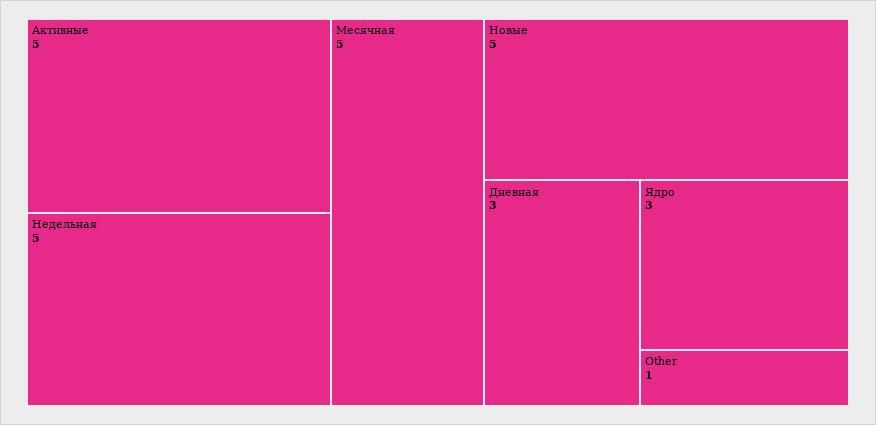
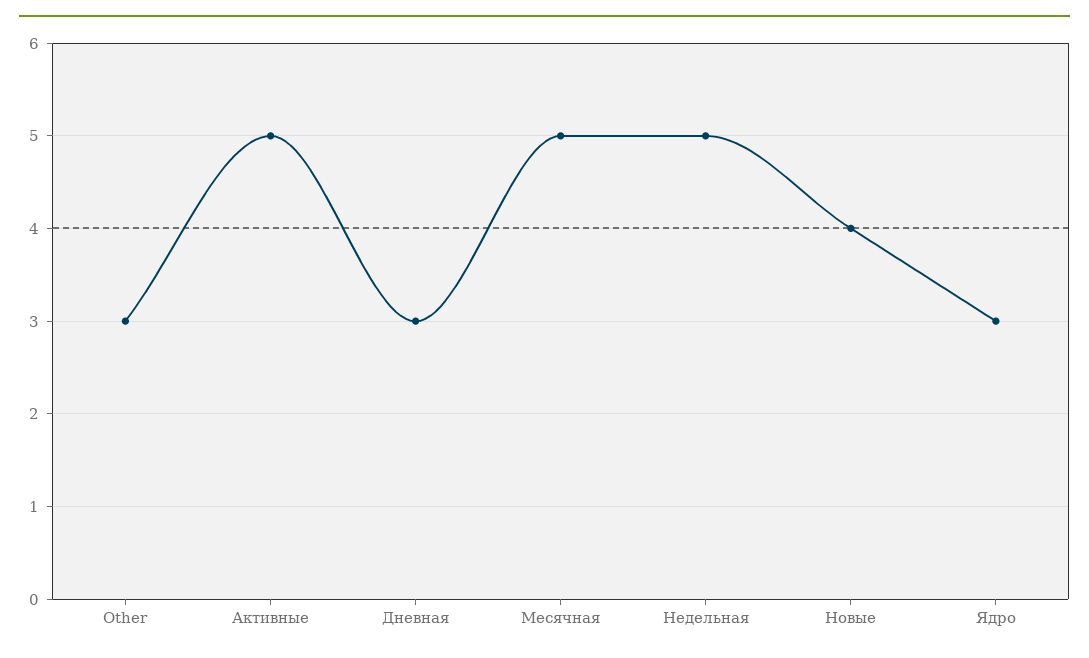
  {
    "Активные": 5,
    "Недельная": 5,
    "Месячная": 5,
-   "Новые": 5,
+   "Новые": 4,
    "Дневная": 3,
    "Ядро": 3,
-   "Other": 1
+   "Other": 3
  }

